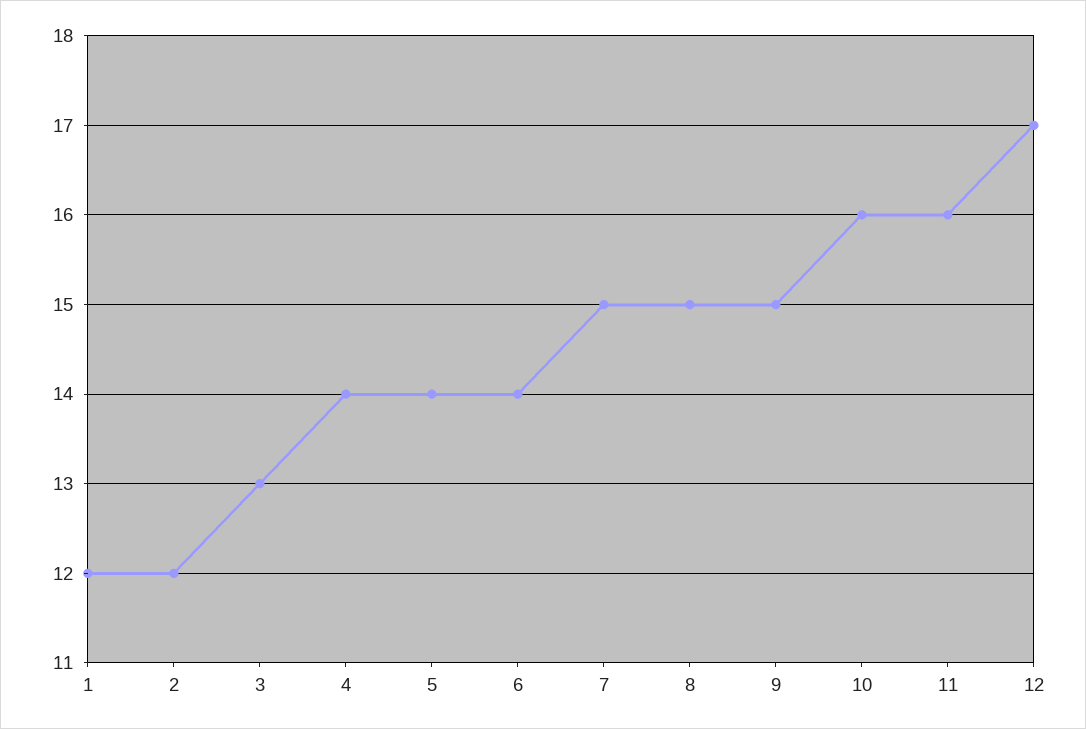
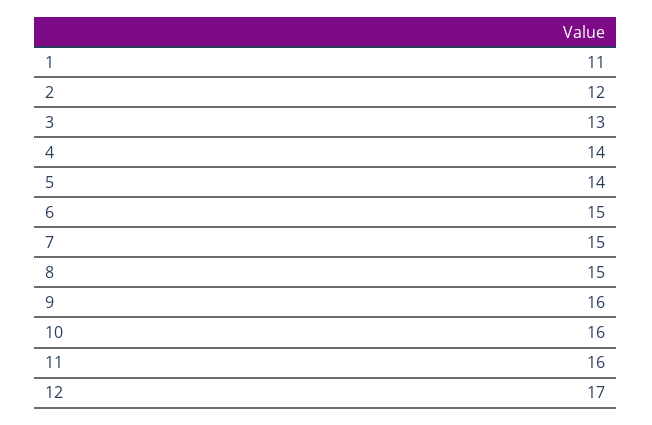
  {
-   "1": 12,
+   "1": 11,
    "2": 12,
    "3": 13,
    "4": 14,
    "5": 14,
-   "6": 14,
+   "6": 15,
    "7": 15,
    "8": 15,
-   "9": 15,
+   "9": 16,
    "10": 16,
    "11": 16,
    "12": 17
  }

